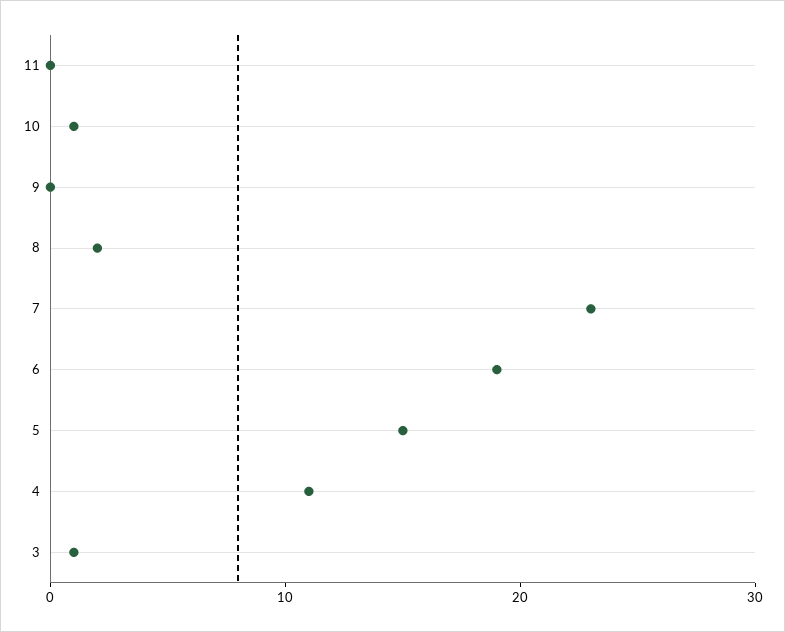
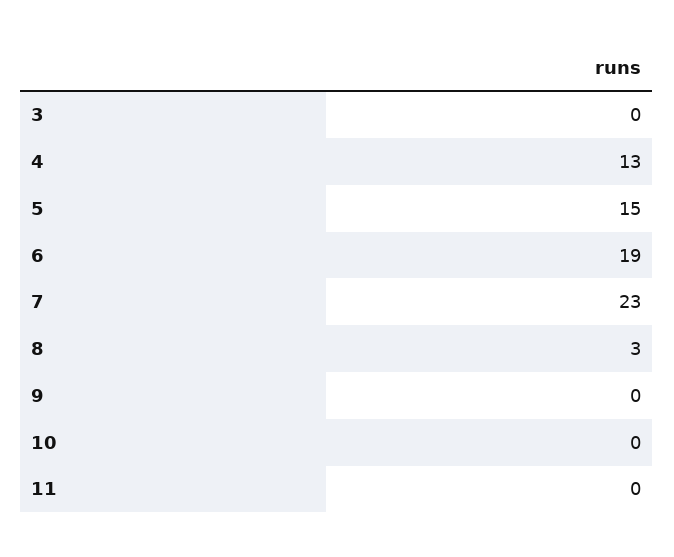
  {
    "11": 0,
-   "10": 1,
+   "10": 0,
    "9": 0,
-   "8": 2,
+   "8": 3,
    "7": 23,
    "6": 19,
    "5": 15,
-   "4": 11,
+   "4": 13,
-   "3": 1
+   "3": 0
  }

